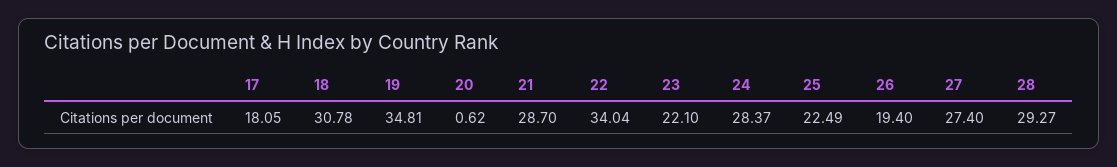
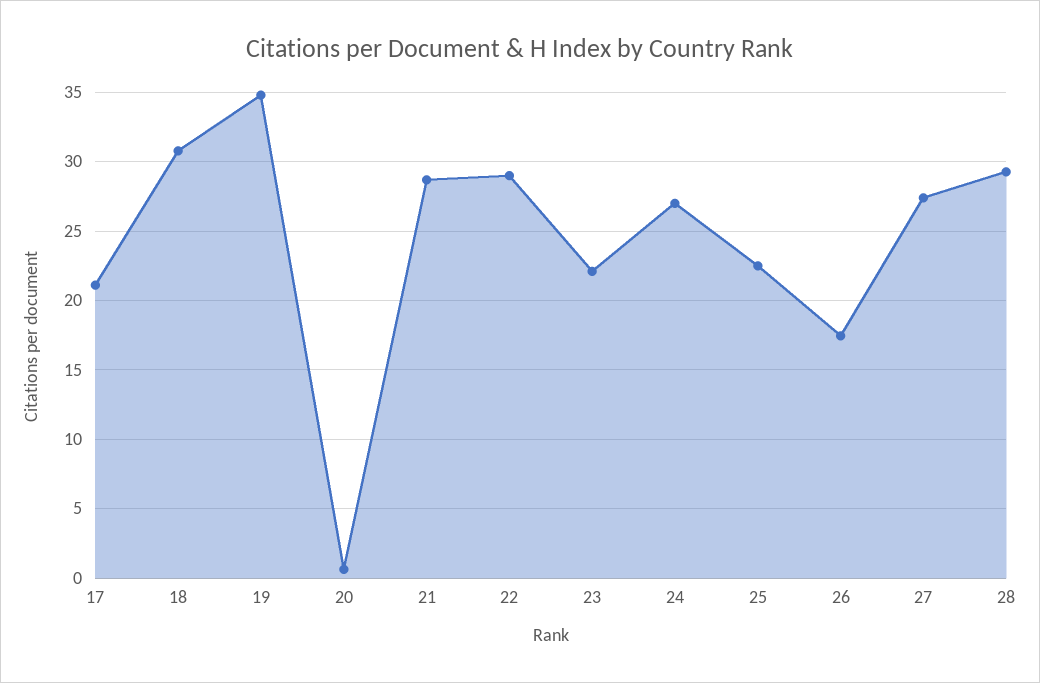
  {
-   "17": 18.05,
+   "17": 21,
    "18": 30.78,
    "19": 34.81,
    "20": 0.62,
    "21": 28.7,
-   "22": 34.04,
+   "22": 29,
    "23": 22.1,
-   "24": 28.37,
+   "24": 27,
    "25": 22.49,
-   "26": 19.4,
+   "26": 17.5,
    "27": 27.4,
    "28": 29.27
  }

